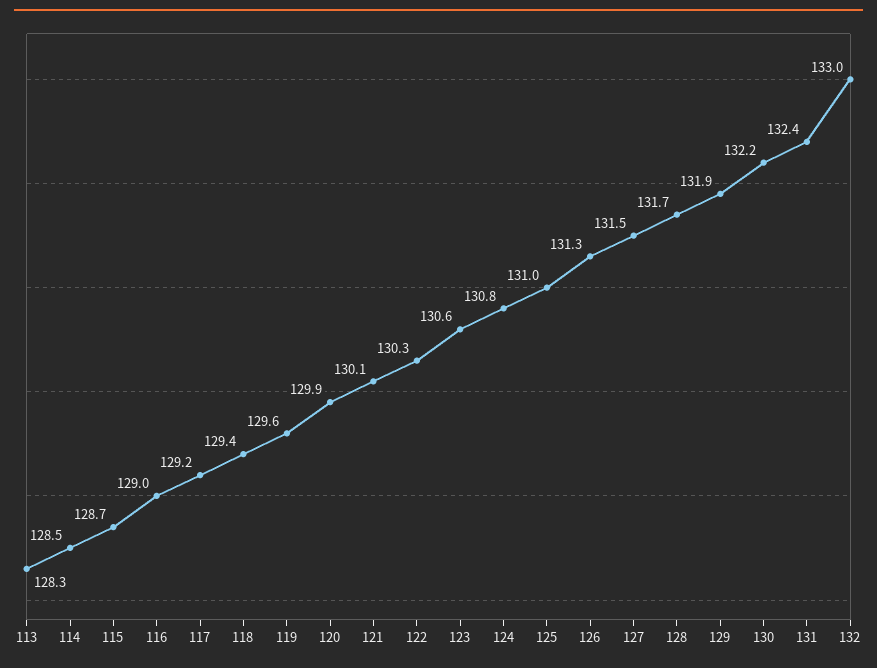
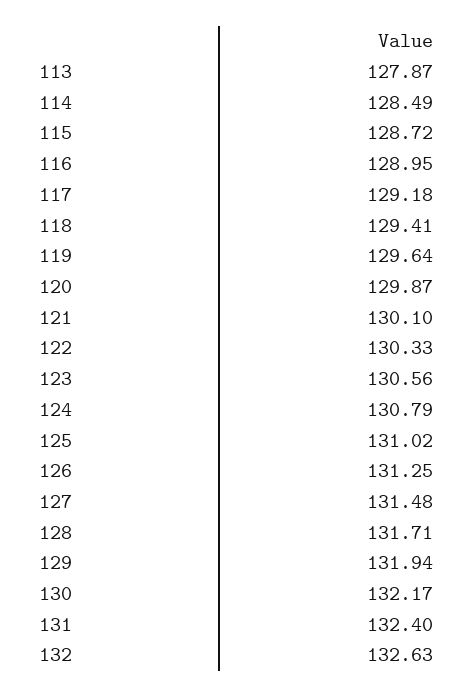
  {
-   "113": 128.3,
+   "113": 127.87,
    "114": 128.49,
    "115": 128.72,
    "116": 128.95,
    "117": 129.18,
    "118": 129.41,
    "119": 129.64,
    "120": 129.87,
    "121": 130.1,
    "122": 130.33,
    "123": 130.56,
    "124": 130.79,
    "125": 131.02,
    "126": 131.25,
    "127": 131.48,
    "128": 131.71,
    "129": 131.94,
    "130": 132.17,
    "131": 132.4,
-   "132": 133
+   "132": 132.63
  }

